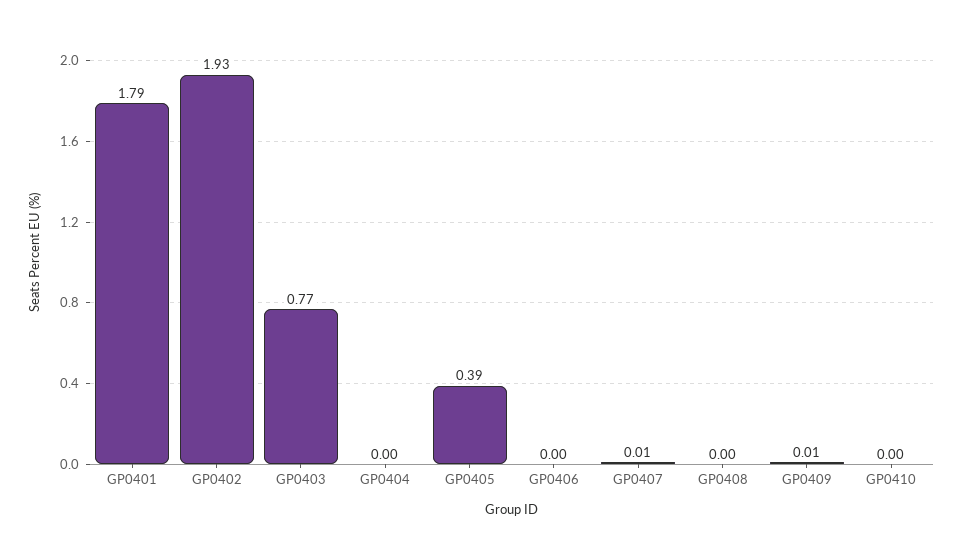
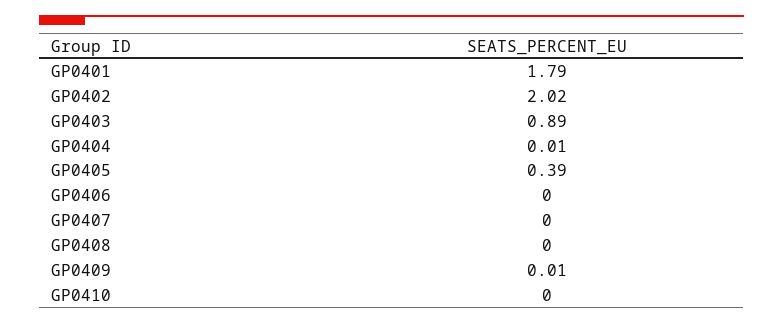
  {
    "GP0401": 1.79,
-   "GP0402": 1.93,
+   "GP0402": 2.02,
-   "GP0403": 0.77,
+   "GP0403": 0.89,
-   "GP0404": 0,
+   "GP0404": 0.01,
    "GP0405": 0.39,
    "GP0406": 0,
-   "GP0407": 0.01,
+   "GP0407": 0,
    "GP0408": 0,
    "GP0409": 0.01,
    "GP0410": 0
  }

